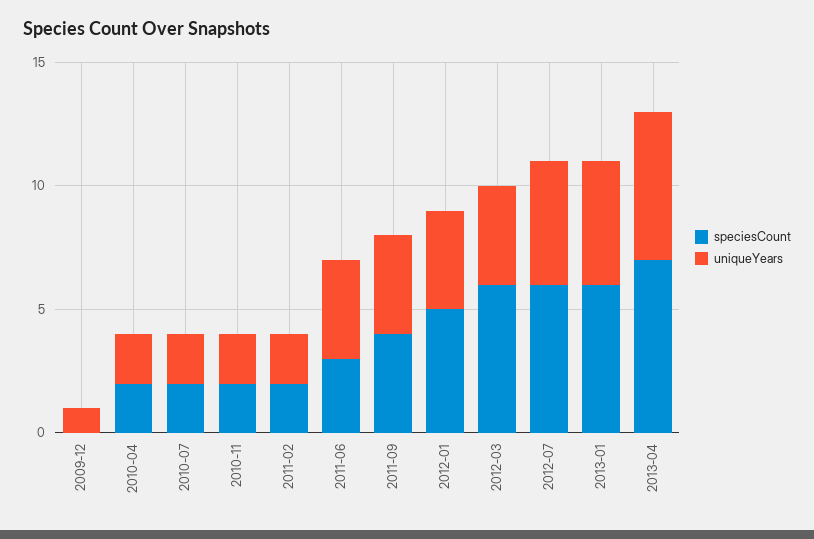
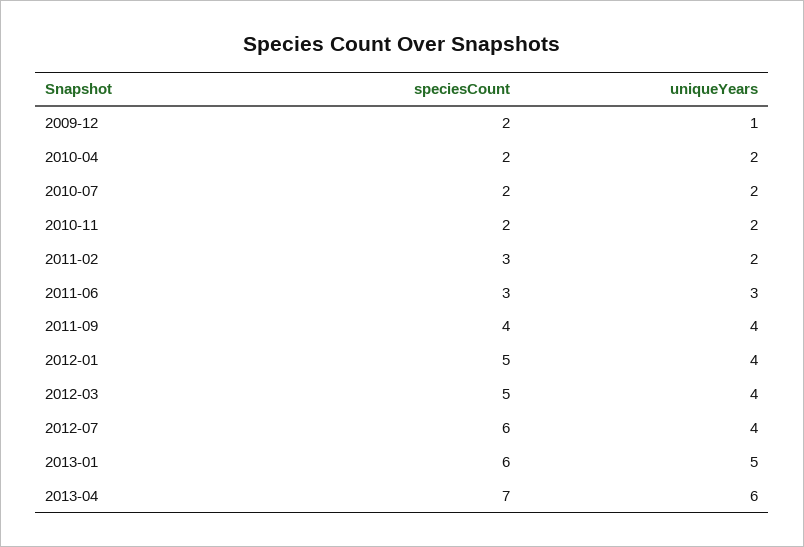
  {
    "speciesCount": {
-     "2009-12": 0,
+     "2009-12": 2,
      "2010-04": 2,
      "2010-07": 2,
      "2010-11": 2,
-     "2011-02": 2,
+     "2011-02": 3,
      "2011-06": 3,
      "2011-09": 4,
      "2012-01": 5,
-     "2012-03": 6,
+     "2012-03": 5,
      "2012-07": 6,
      "2013-01": 6,
      "2013-04": 7
    },
    "uniqueYears": {
      "2009-12": 1,
      "2010-04": 2,
      "2010-07": 2,
      "2010-11": 2,
      "2011-02": 2,
-     "2011-06": 4,
+     "2011-06": 3,
      "2011-09": 4,
      "2012-01": 4,
      "2012-03": 4,
-     "2012-07": 5,
+     "2012-07": 4,
      "2013-01": 5,
      "2013-04": 6
    }
  }

